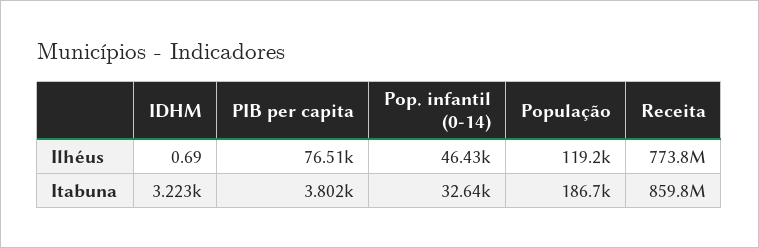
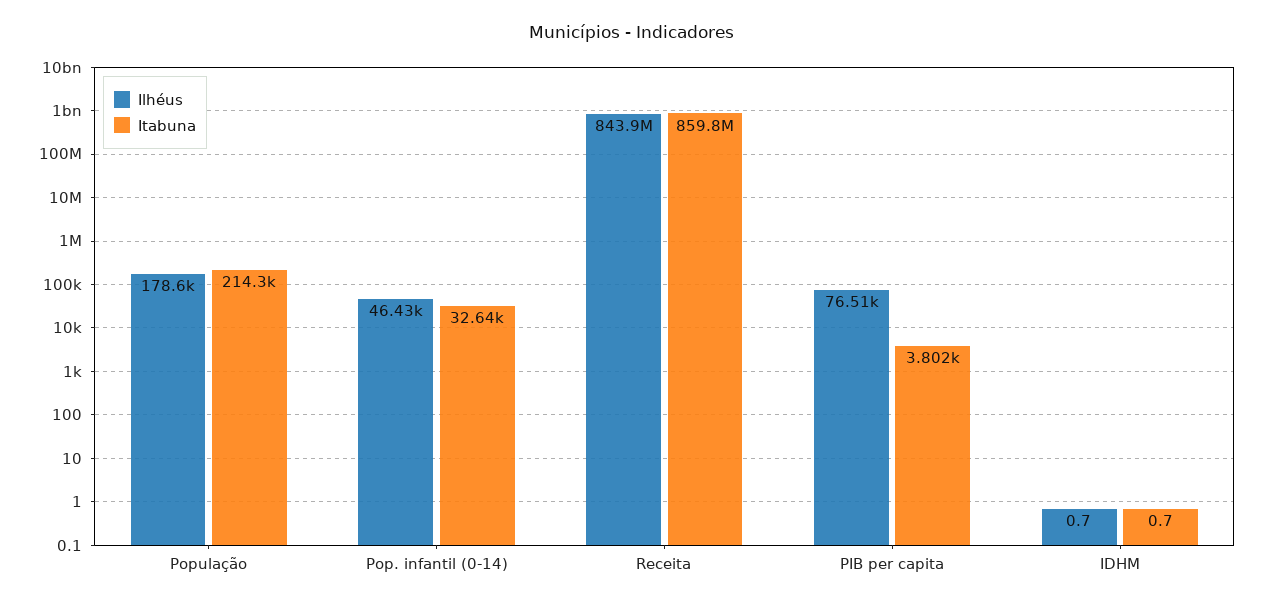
  {
    "Ilhéus": {
      "IDHM": 0.69,
      "PIB per capita": 76510,
      "Pop. infantil (0-14)": 46430,
-     "População": 119200,
+     "População": 178600,
-     "Receita": 773800000
+     "Receita": 843900000
    },
    "Itabuna": {
-     "IDHM": 3223,
+     "IDHM": 0.7,
      "PIB per capita": 3802,
      "Pop. infantil (0-14)": 32640,
-     "População": 186700,
+     "População": 214300,
      "Receita": 859800000
    }
  }

